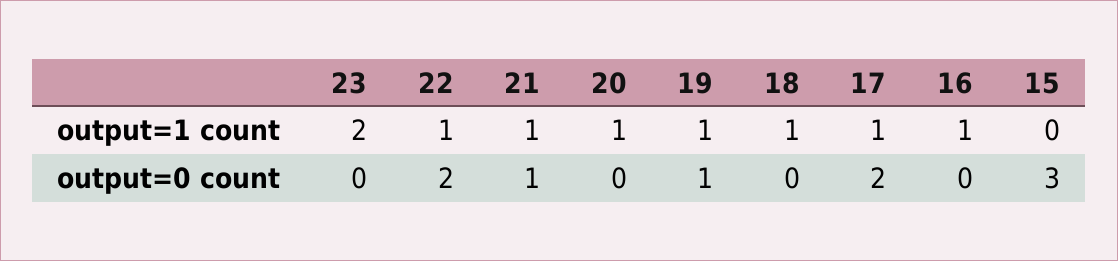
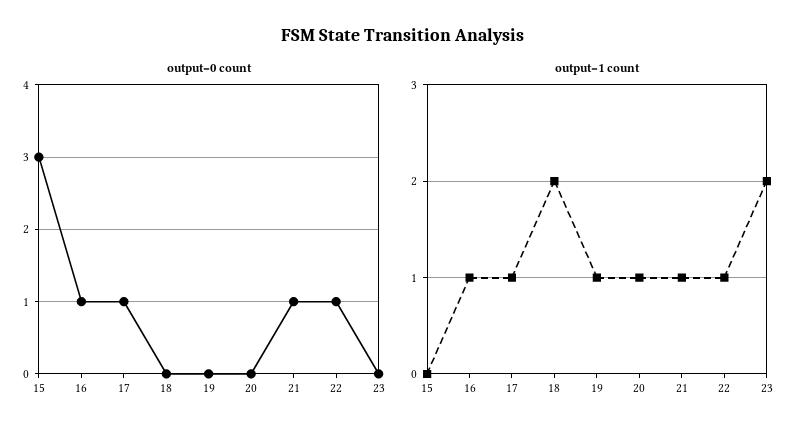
  {
    "output=1 count": {
      "23": 2,
      "22": 1,
      "21": 1,
      "20": 1,
      "19": 1,
-     "18": 1,
+     "18": 2,
      "17": 1,
      "16": 1,
      "15": 0
    },
    "output=0 count": {
      "23": 0,
-     "22": 2,
+     "22": 1,
      "21": 1,
      "20": 0,
-     "19": 1,
+     "19": 0,
      "18": 0,
-     "17": 2,
+     "17": 1,
-     "16": 0,
+     "16": 1,
      "15": 3
    }
  }

